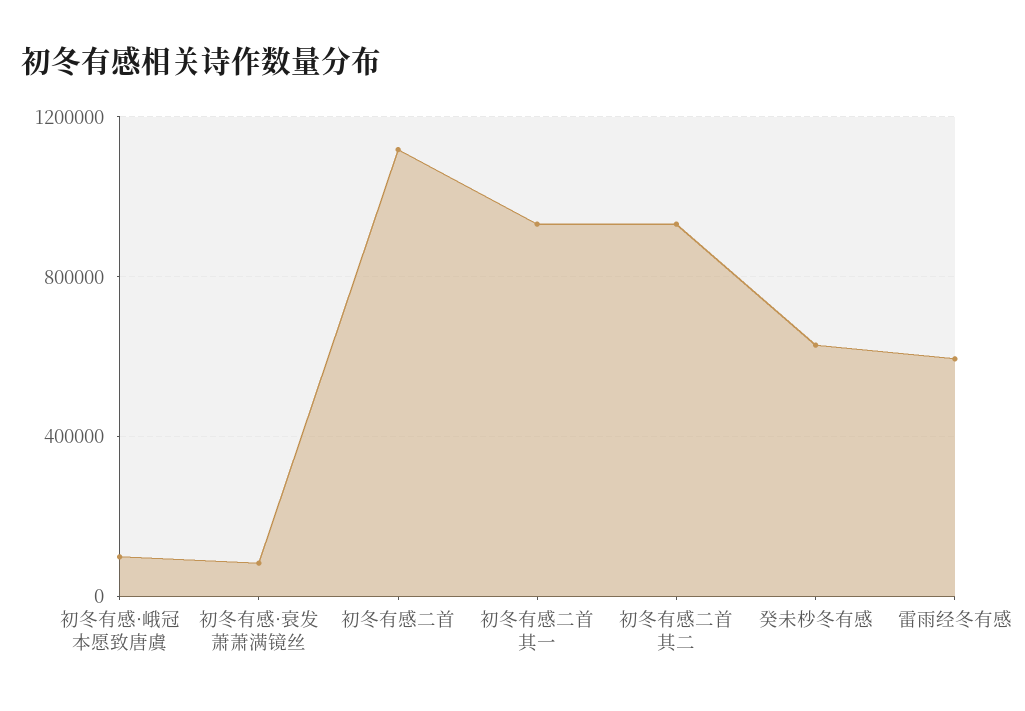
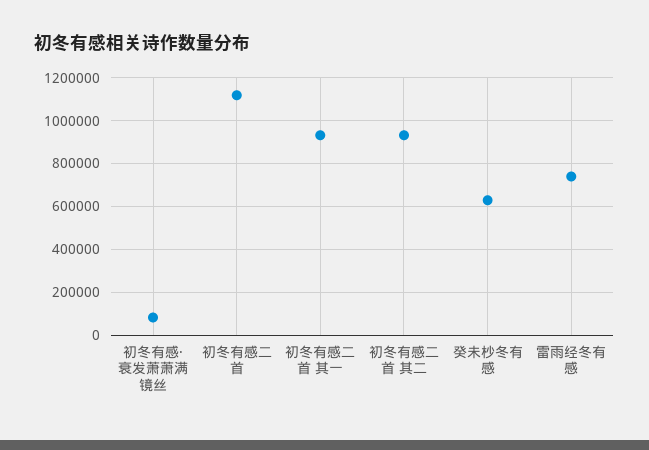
  {
-   "初冬有感·峨冠本愿致唐虞": 100000,
    "初冬有感·衰发萧萧满镜丝": 100000,
    "初冬有感二首": 1100000,
    "初冬有感二首 其一": 950000,
    "初冬有感二首 其二": 950000,
    "癸未杪冬有感": 650000,
-   "雷雨经冬有感": 600000
+   "雷雨经冬有感": 750000
  }

